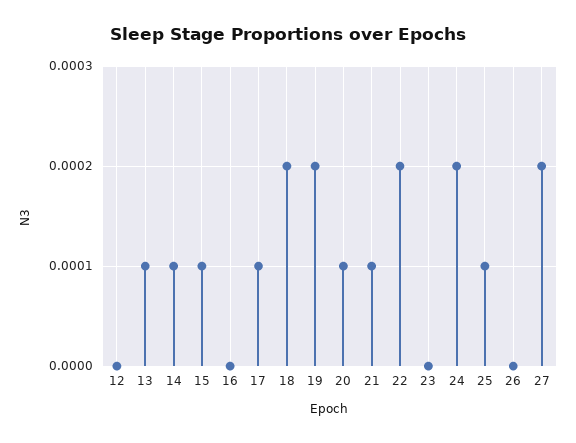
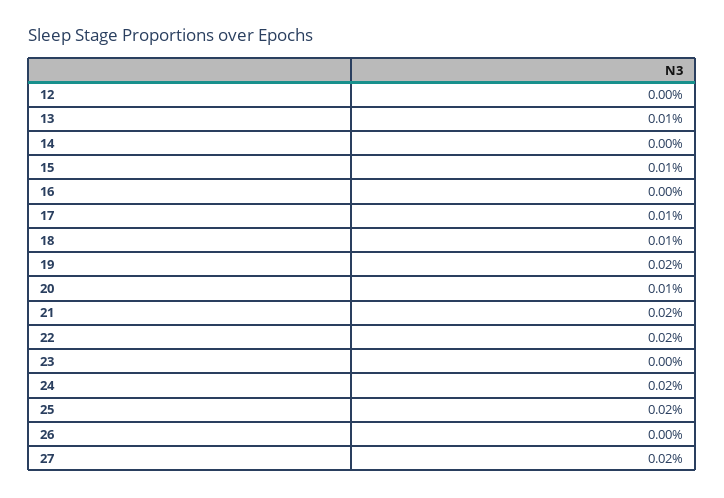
  {
    "12": 0,
    "13": 0.0001,
-   "14": 0.0001,
+   "14": 0,
    "15": 0.0001,
    "16": 0,
    "17": 0.0001,
-   "18": 0.0002,
+   "18": 0.0001,
    "19": 0.0002,
    "20": 0.0001,
-   "21": 0.0001,
+   "21": 0.0002,
    "22": 0.0002,
    "23": 0,
    "24": 0.0002,
-   "25": 0.0001,
+   "25": 0.0002,
    "26": 0,
    "27": 0.0002
  }

